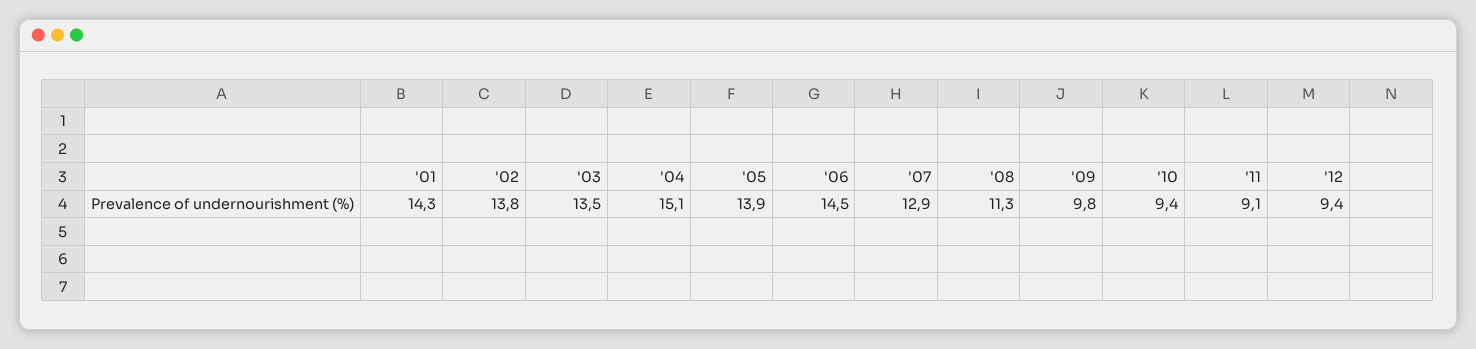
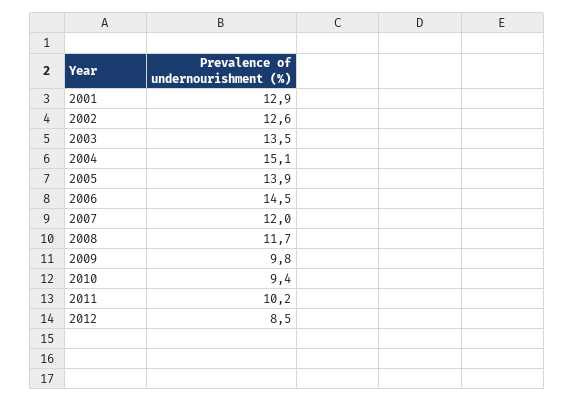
  {
-   "'01": 14.3,
+   "'01": 12.9,
-   "'02": 13.8,
+   "'02": 12.6,
    "'03": 13.5,
    "'04": 15.1,
    "'05": 13.9,
    "'06": 14.5,
-   "'07": 12.9,
+   "'07": 12,
-   "'08": 11.3,
+   "'08": 11.7,
    "'09": 9.8,
    "'10": 9.4,
-   "'11": 9.1,
+   "'11": 10.2,
-   "'12": 9.4
+   "'12": 8.5
  }

